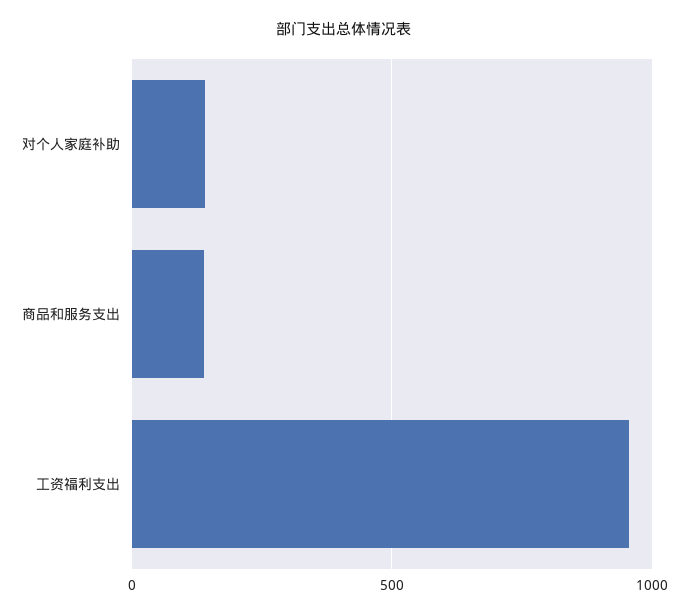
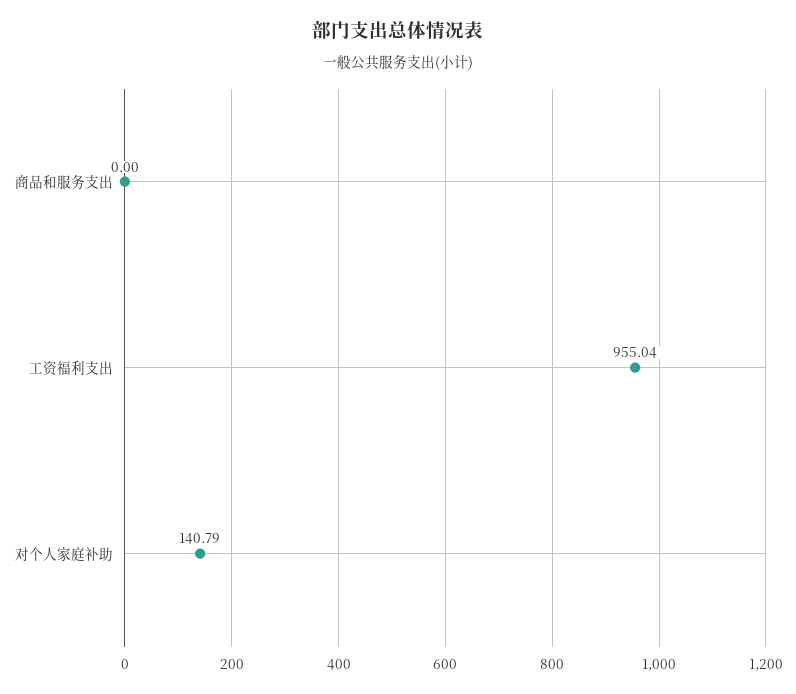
  {
    "对个人家庭补助": 140.79,
-   "商品和服务支出": 150,
+   "商品和服务支出": 0,
    "工资福利支出": 955.04
  }

